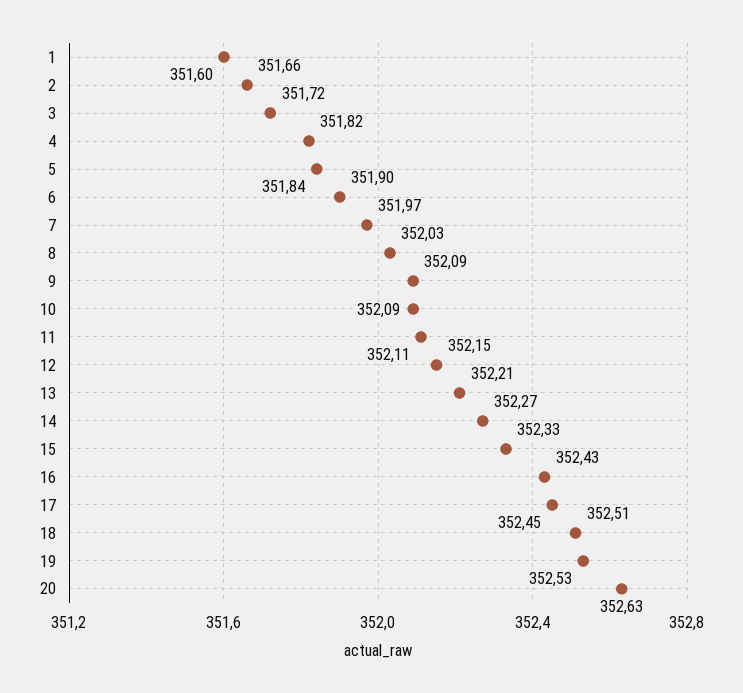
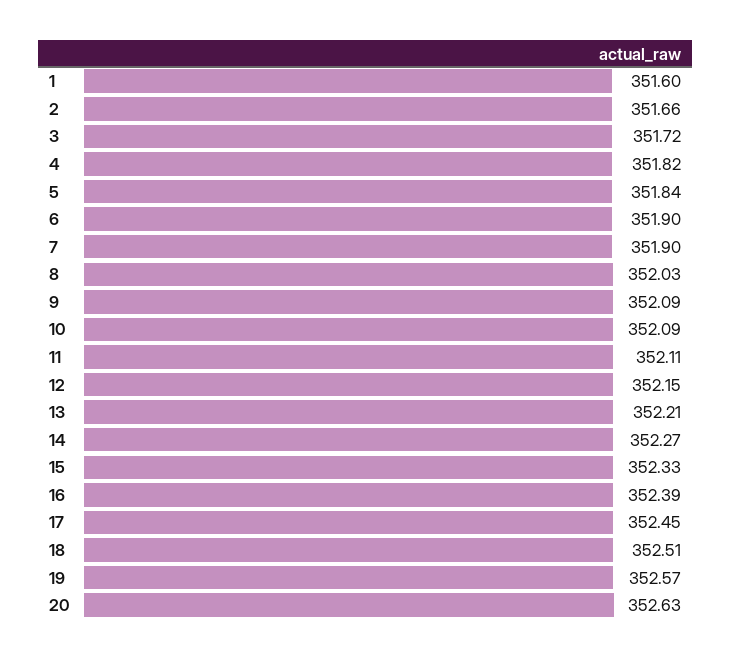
  {
    "1": 351.6,
    "2": 351.66,
    "3": 351.72,
    "4": 351.82,
    "5": 351.84,
    "6": 351.9,
-   "7": 351.97,
+   "7": 351.9,
    "8": 352.03,
    "9": 352.09,
    "10": 352.09,
    "11": 352.11,
    "12": 352.15,
    "13": 352.21,
    "14": 352.27,
    "15": 352.33,
-   "16": 352.43,
+   "16": 352.39,
    "17": 352.45,
    "18": 352.51,
-   "19": 352.53,
+   "19": 352.57,
    "20": 352.63
  }

